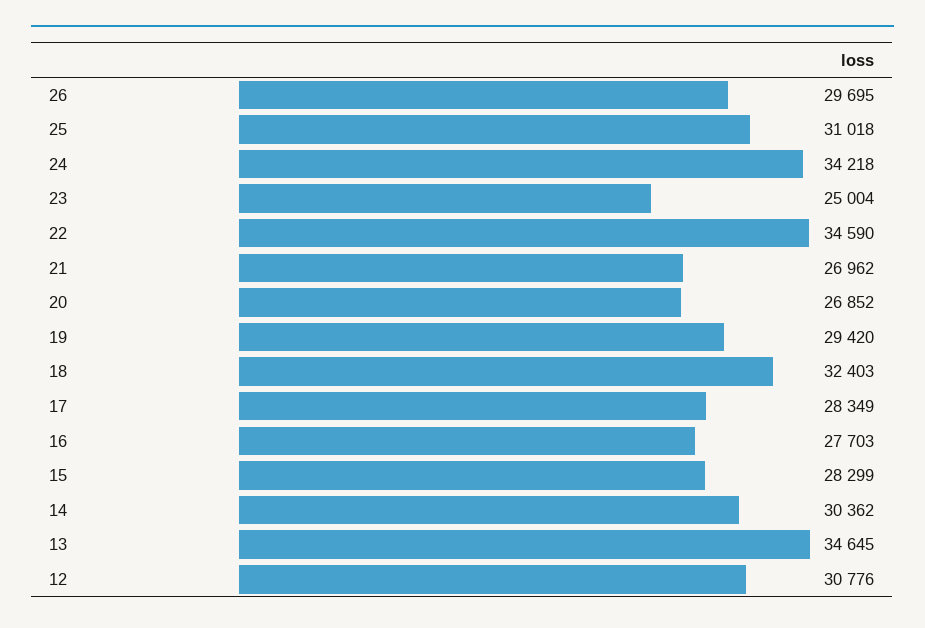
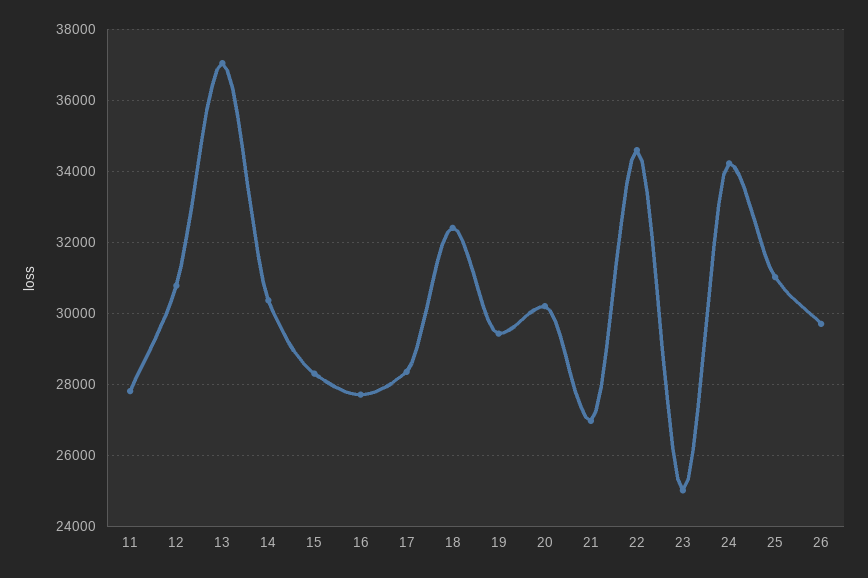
  {
    "26": 29695,
    "25": 31018,
    "24": 34218,
    "23": 25004,
    "22": 34590,
    "21": 26962,
-   "20": 26852,
+   "20": 30200,
    "19": 29420,
    "18": 32403,
    "17": 28349,
    "16": 27703,
    "15": 28299,
    "14": 30362,
-   "13": 34645,
+   "13": 37000,
-   "12": 30776
+   "12": 30776,
+   "11": 27800
  }

